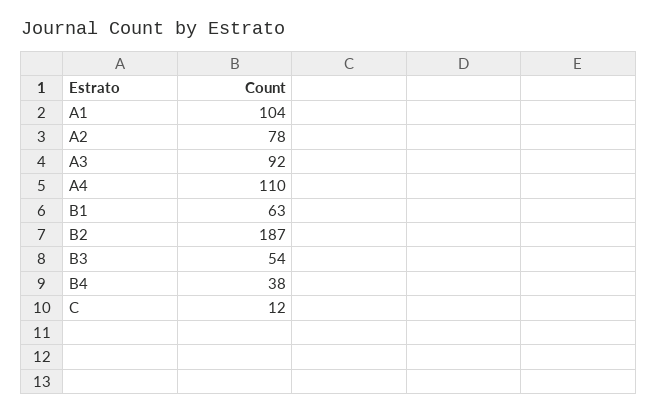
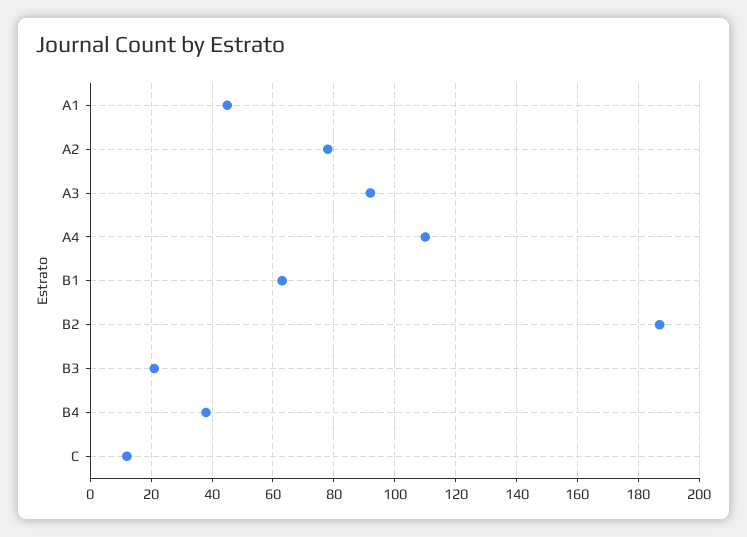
  {
-   "A1": 104,
+   "A1": 45,
    "A2": 78,
    "A3": 92,
    "A4": 110,
    "B1": 63,
    "B2": 187,
-   "B3": 54,
+   "B3": 20,
    "B4": 38,
    "C": 12
  }

